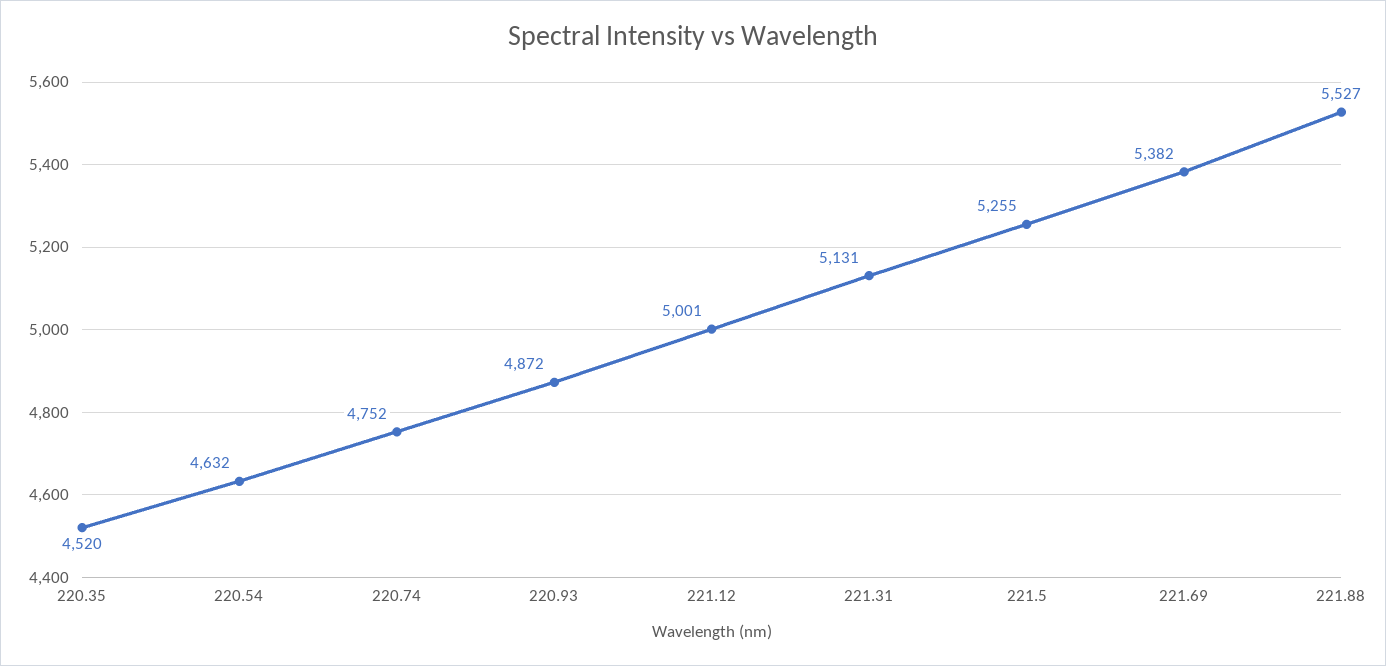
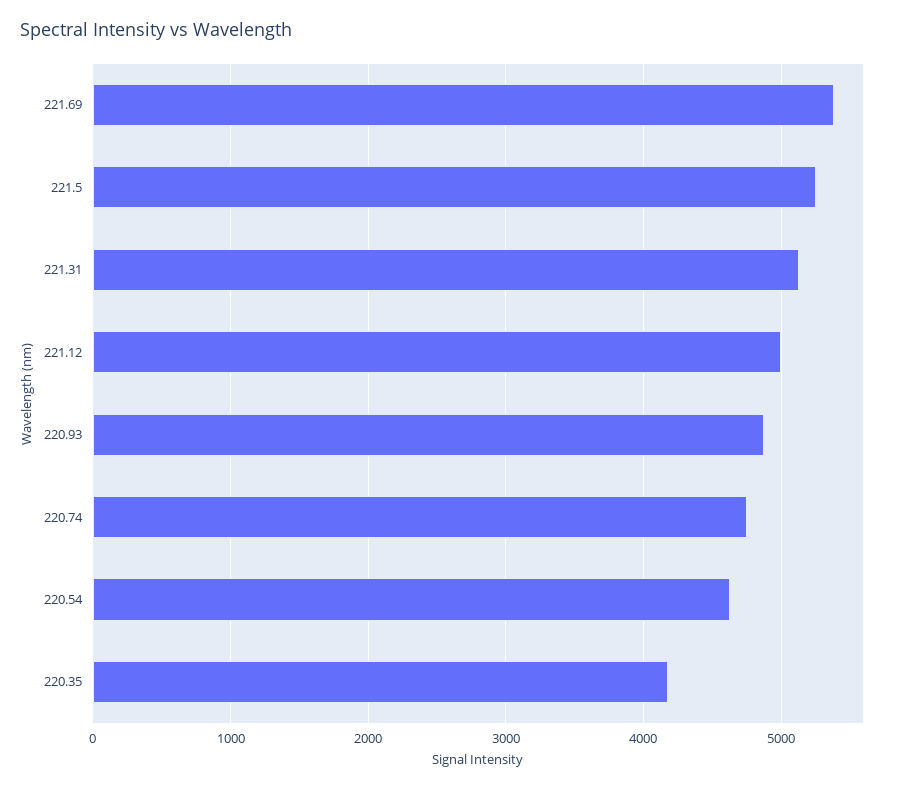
  {
-   "220.35": 4520,
+   "220.35": 4200,
    "220.54": 4632,
    "220.74": 4752,
    "220.93": 4872,
    "221.12": 5001,
    "221.31": 5131,
    "221.5": 5255,
-   "221.69": 5382,
+   "221.69": 5382
-   "221.88": 5527
  }

